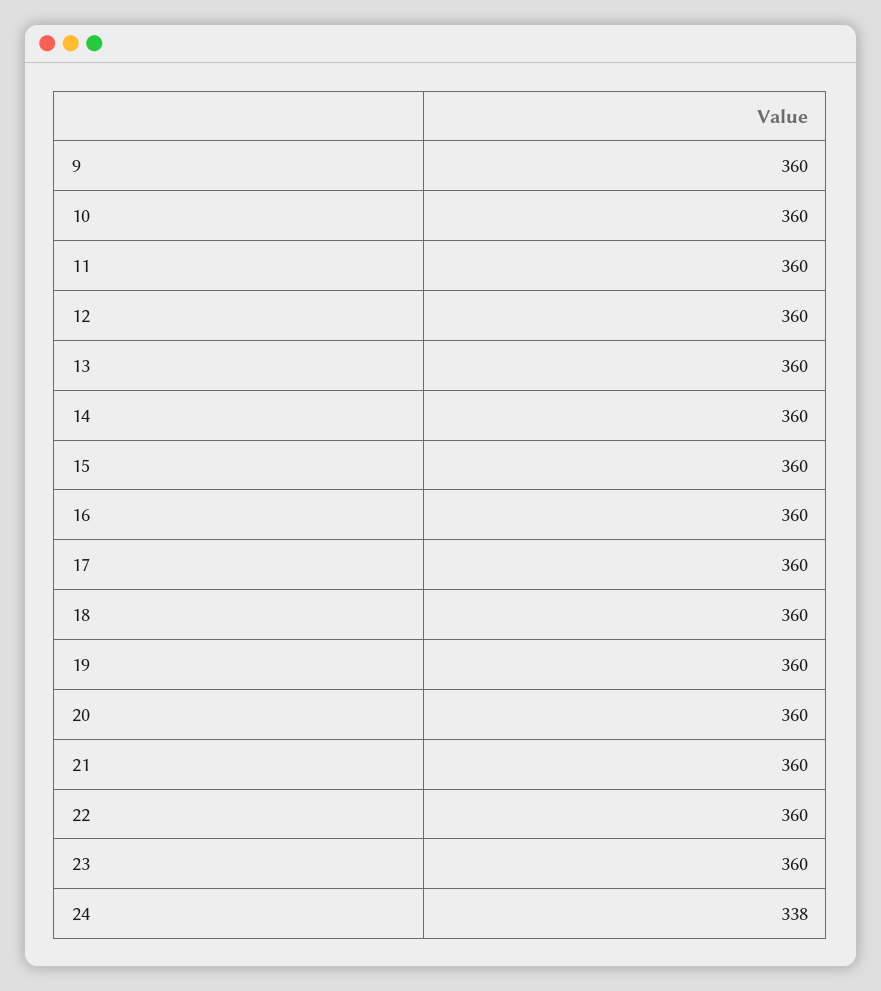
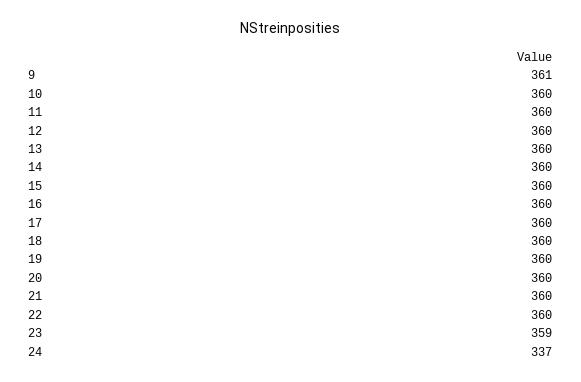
  {
-   "9": 360,
+   "9": 361,
    "10": 360,
    "11": 360,
    "12": 360,
    "13": 360,
    "14": 360,
    "15": 360,
    "16": 360,
    "17": 360,
    "18": 360,
    "19": 360,
    "20": 360,
    "21": 360,
    "22": 360,
-   "23": 360,
+   "23": 359,
-   "24": 338
+   "24": 337
  }

